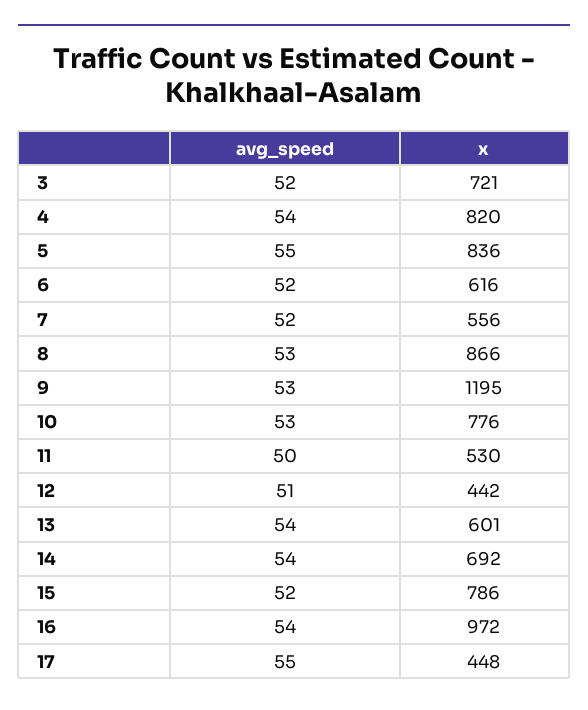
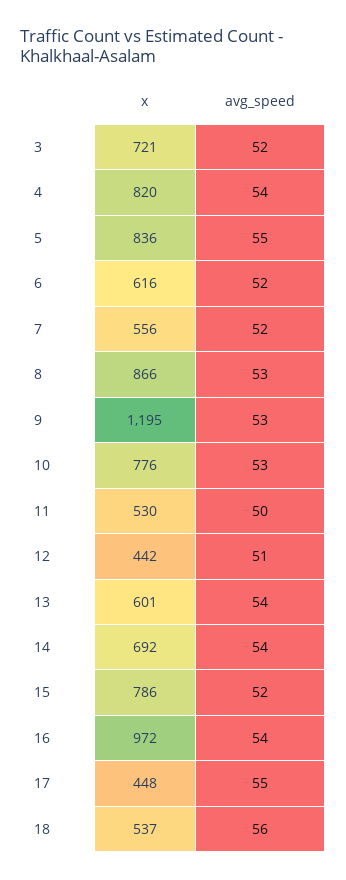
  {
    "avg_speed": {
      "3": 52,
      "4": 54,
      "5": 55,
      "6": 52,
      "7": 52,
      "8": 53,
      "9": 53,
      "10": 53,
      "11": 50,
      "12": 51,
      "13": 54,
      "14": 54,
      "15": 52,
      "16": 54,
-     "17": 55
+     "17": 55,
+     "18": 56
    },
    "x": {
      "3": 721,
      "4": 820,
      "5": 836,
      "6": 616,
      "7": 556,
      "8": 866,
      "9": 1195,
      "10": 776,
      "11": 530,
      "12": 442,
      "13": 601,
      "14": 692,
      "15": 786,
      "16": 972,
-     "17": 448
+     "17": 448,
+     "18": 537
    }
  }

